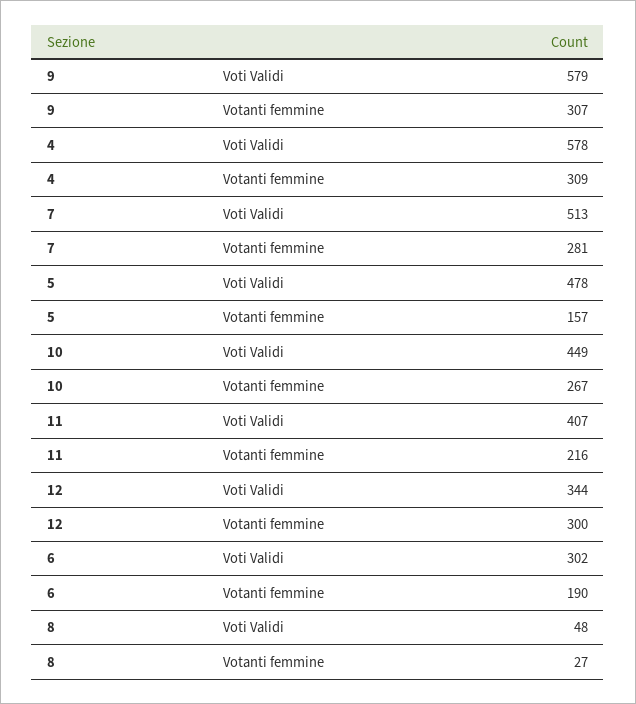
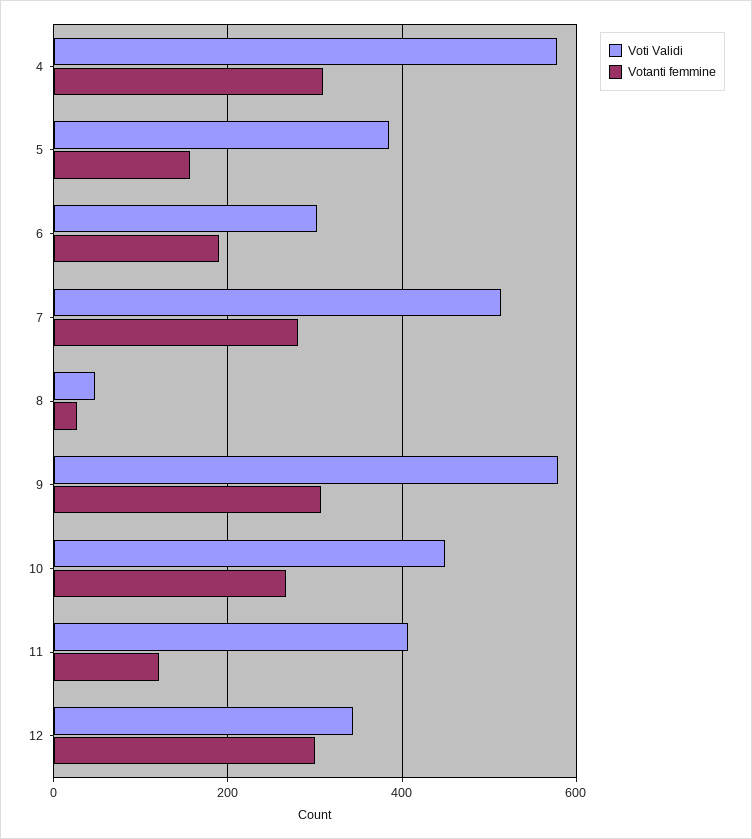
  {
    "Voti Validi": {
      "9": 579,
      "4": 578,
      "7": 513,
-     "5": 478,
+     "5": 380,
      "10": 449,
      "11": 407,
      "12": 344,
      "6": 302,
      "8": 48
    },
    "Votanti femmine": {
      "9": 307,
      "4": 309,
      "7": 281,
      "5": 157,
      "10": 267,
-     "11": 216,
+     "11": 120,
      "12": 300,
      "6": 190,
      "8": 27
    }
  }

